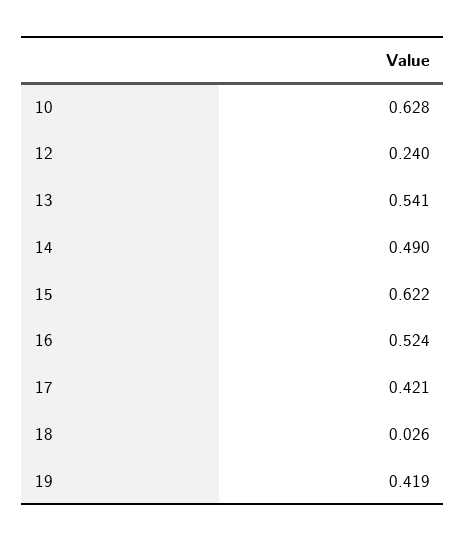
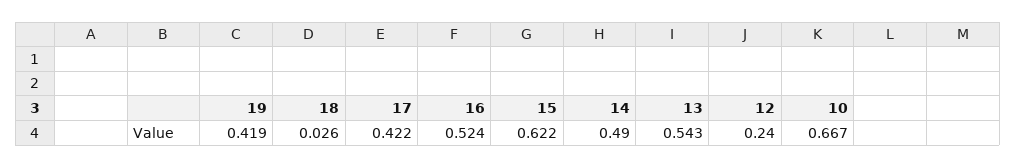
  {
-   "10": 0.628,
+   "10": 0.667,
    "12": 0.24,
-   "13": 0.541,
+   "13": 0.543,
    "14": 0.49,
    "15": 0.622,
    "16": 0.524,
-   "17": 0.421,
+   "17": 0.422,
    "18": 0.026,
    "19": 0.419
  }

